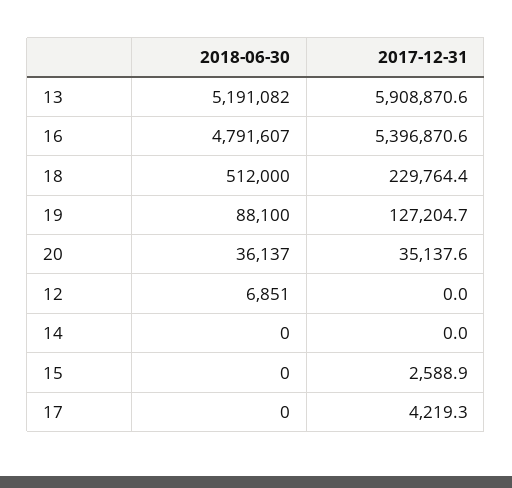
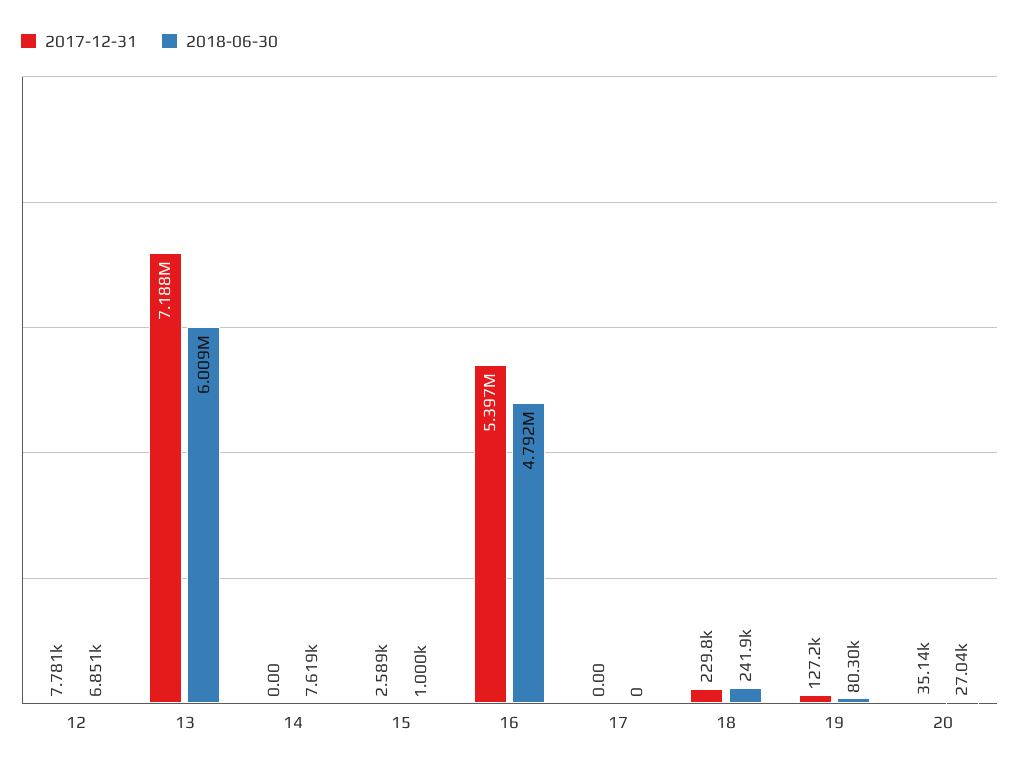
  {
    "2018-06-30": {
-     "13": 5191082,
+     "13": 6009000,
      "16": 4791607,
-     "18": 512000,
+     "18": 241900,
-     "19": 88100,
+     "19": 80300,
-     "20": 36137,
+     "20": 27040,
      "12": 6851,
-     "14": 0,
+     "14": 7619,
-     "15": 0,
+     "15": 1000,
      "17": 0
    },
    "2017-12-31": {
-     "13": 5908870.6,
+     "13": 7188000,
      "16": 5396870.6,
      "18": 229764.4,
      "19": 127204.7,
      "20": 35137.6,
-     "12": 0,
+     "12": 7781,
      "14": 0,
      "15": 2588.9,
-     "17": 4219.3
+     "17": 0
    }
  }

